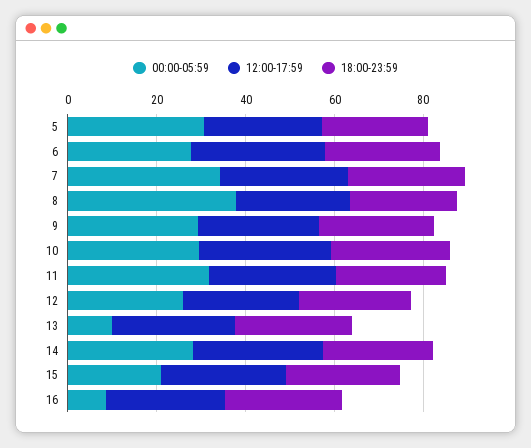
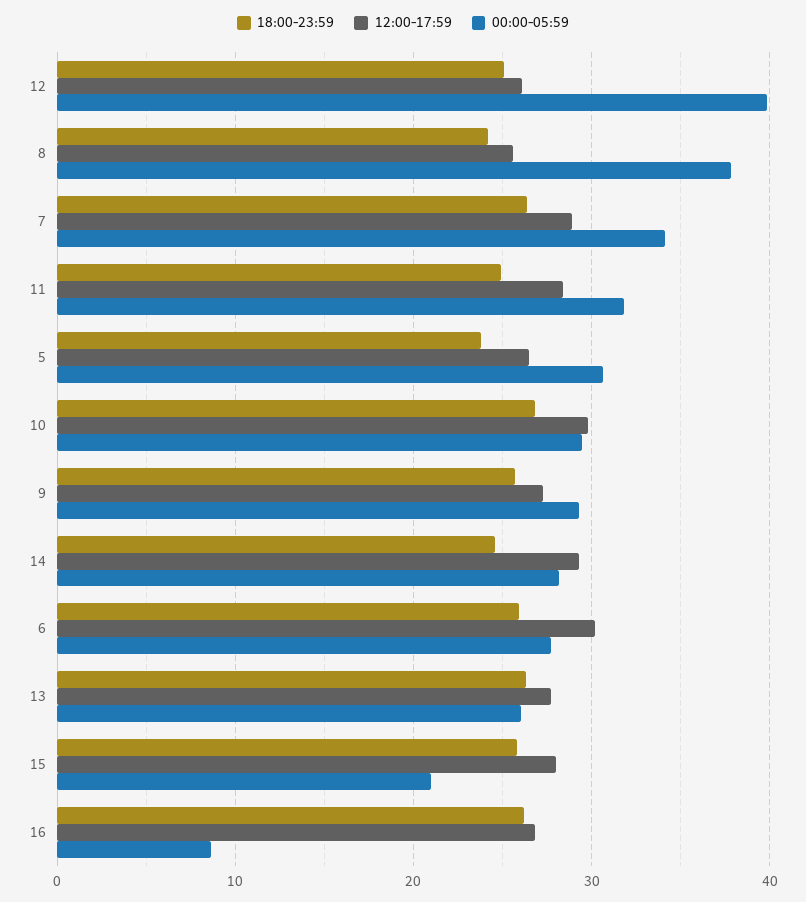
  {
    "00:00-05:59": {
      "5": 31,
      "6": 28,
      "7": 34,
      "8": 38,
      "9": 29,
      "10": 29,
      "11": 32,
-     "12": 25,
+     "12": 40,
-     "13": 10,
+     "13": 26,
      "14": 28,
      "15": 21,
      "16": 9
    },
    "12:00-17:59": {
      "5": 27,
      "6": 30,
      "7": 29,
      "8": 26,
      "9": 27,
      "10": 30,
      "11": 28,
      "12": 26,
      "13": 28,
      "14": 29,
      "15": 28,
      "16": 27
    },
    "18:00-23:59": {
      "5": 24,
      "6": 26,
      "7": 26,
      "8": 24,
      "9": 26,
      "10": 27,
      "11": 25,
      "12": 25,
      "13": 26,
      "14": 25,
      "15": 26,
      "16": 26
    }
  }

